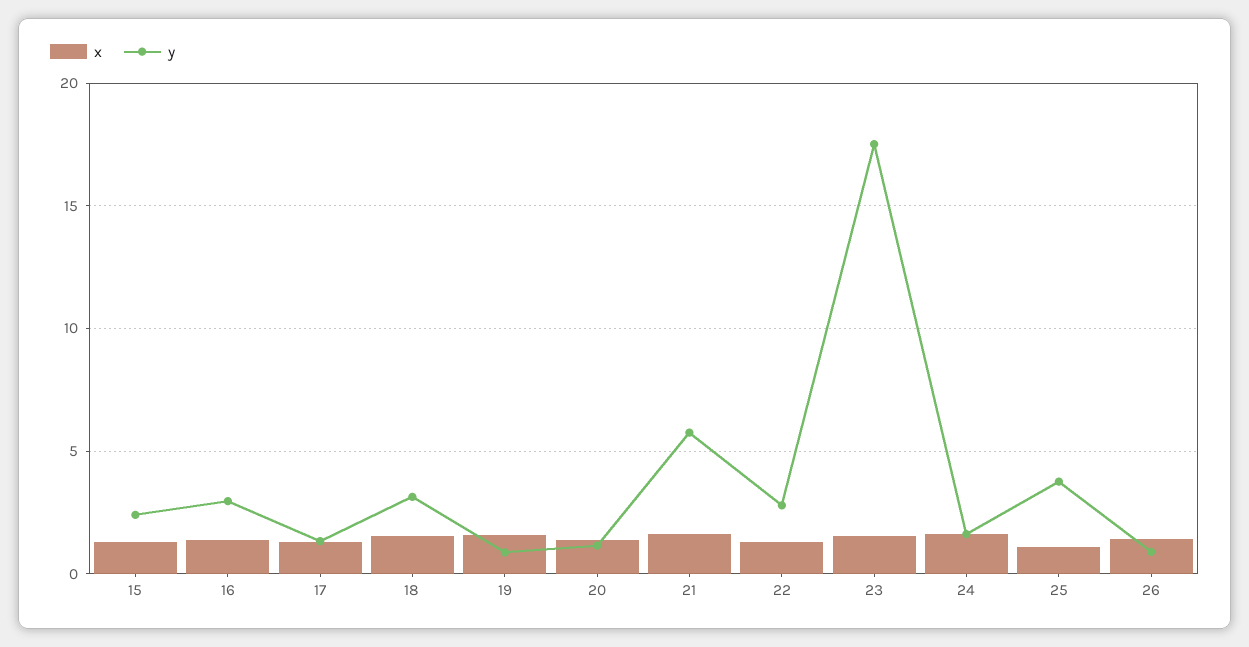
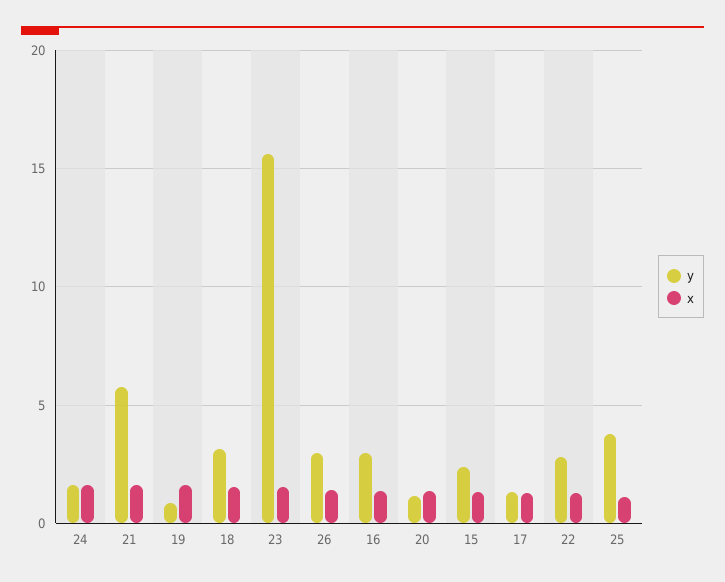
  {
    "x": {
      "15": 1.5,
      "16": 1.5,
      "17": 1.5,
      "18": 1.5,
      "19": 1.5,
      "20": 1.5,
      "21": 1.5,
      "22": 1.5,
      "23": 1.5,
      "24": 1.5,
      "25": 1,
      "26": 1.5
    },
    "y": {
      "15": 2.5,
      "16": 3,
      "17": 1.5,
      "18": 3,
      "19": 1,
      "20": 1,
      "21": 6,
      "22": 3,
-     "23": 17.5,
+     "23": 15.5,
      "24": 1.5,
      "25": 4,
-     "26": 1
+     "26": 3
    }
  }

